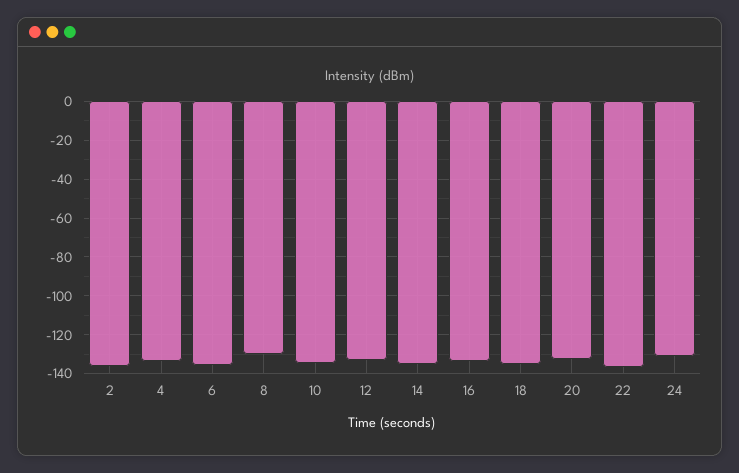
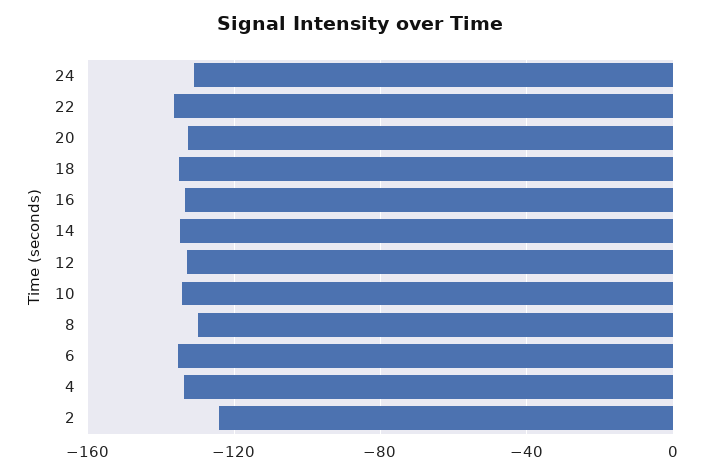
  {
-   "2": -135,
+   "2": -125,
    "4": -135,
    "6": -135,
    "8": -130,
    "10": -135,
    "12": -135,
    "14": -135,
    "16": -135,
    "18": -135,
    "20": -135,
    "22": -135,
    "24": -130
  }

